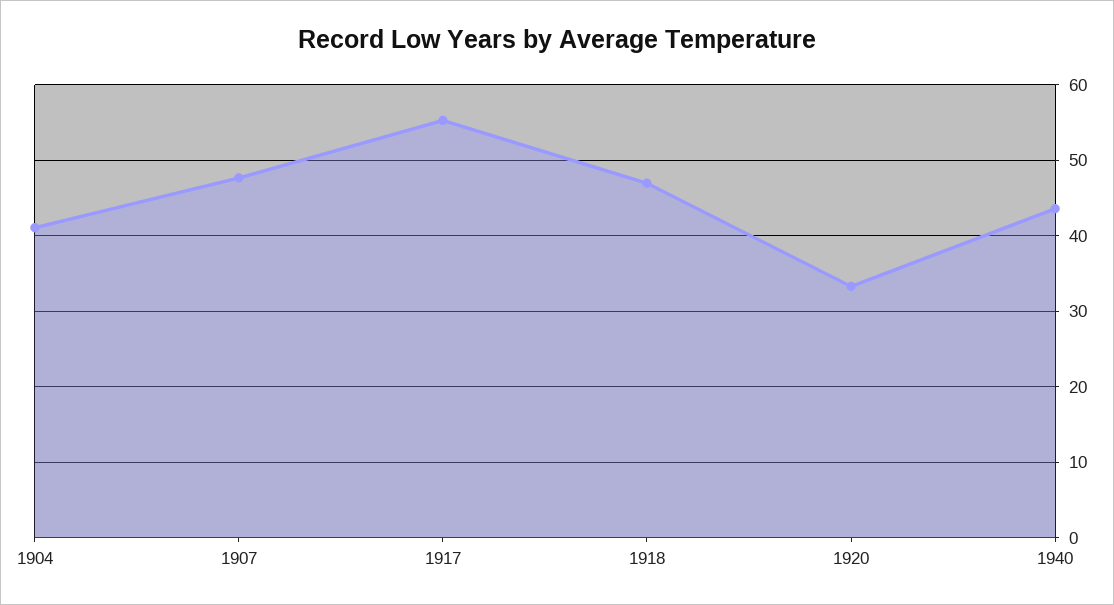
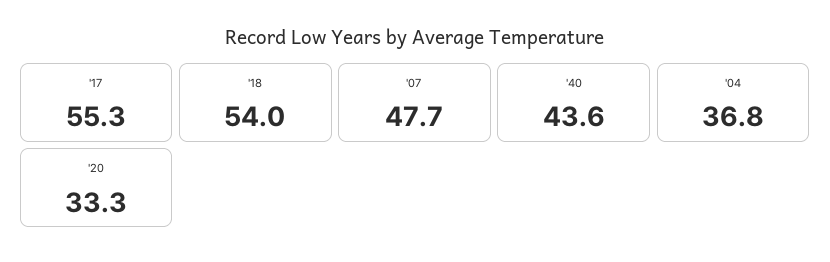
  {
-   "1904": 41,
+   "1904": 36.8,
    "1907": 47.7,
    "1917": 55.3,
-   "1918": 47,
+   "1918": 54,
    "1920": 33.3,
    "1940": 43.6
  }

